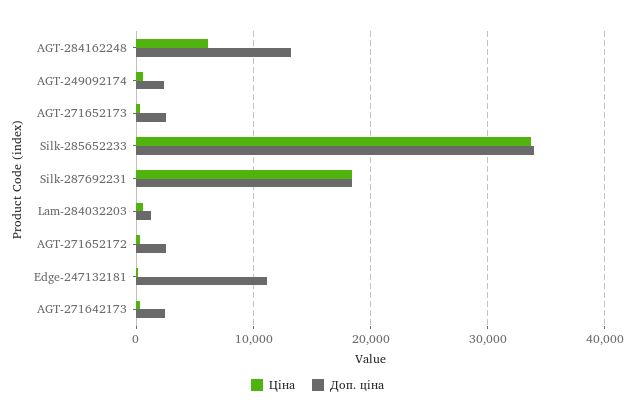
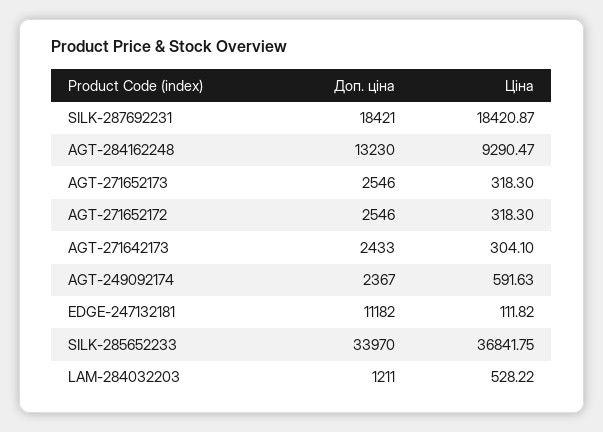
  {
    "Ціна": {
-     "AGT-284162248": 6000,
+     "AGT-284162248": 9290.47,
      "AGT-249092174": 591.63,
      "AGT-271652173": 318.3,
-     "Silk-285652233": 34000,
+     "Silk-285652233": 36841.75,
      "Silk-287692231": 18420.87,
      "Lam-284032203": 528.22,
      "AGT-271652172": 318.3,
      "Edge-247132181": 111.82,
      "AGT-271642173": 304.1
    },
    "Доп. ціна": {
      "AGT-284162248": 13230,
      "AGT-249092174": 2367,
      "AGT-271652173": 2546,
      "Silk-285652233": 33970,
      "Silk-287692231": 18421,
      "Lam-284032203": 1211,
      "AGT-271652172": 2546,
      "Edge-247132181": 11182,
      "AGT-271642173": 2433
    }
  }

